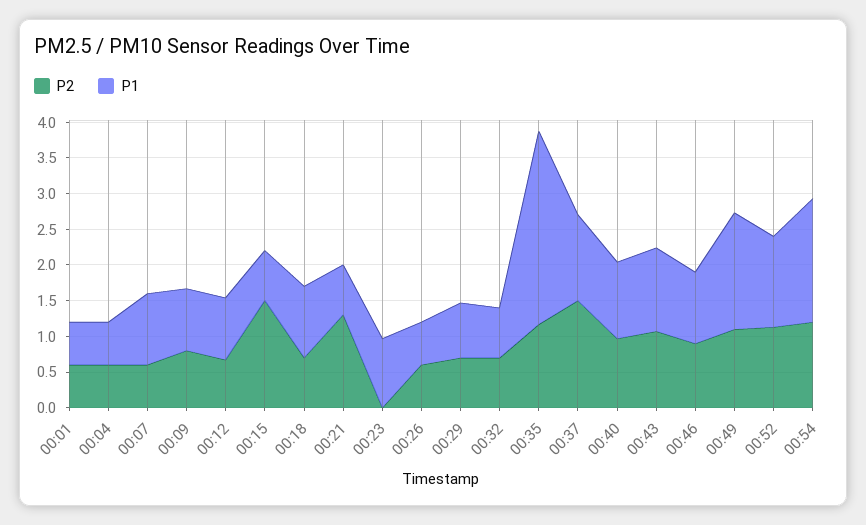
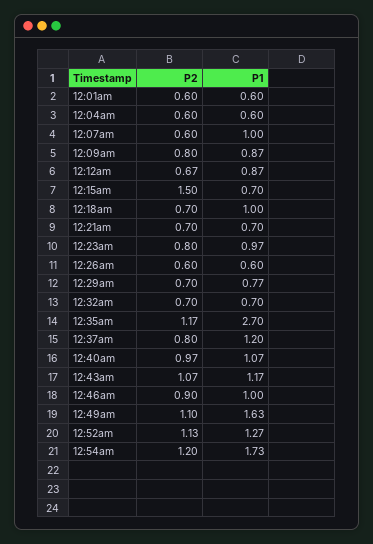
  {
    "P2": {
      "00:01": 0.6,
      "00:04": 0.6,
      "00:07": 0.6,
      "00:09": 0.8,
      "00:12": 0.67,
      "00:15": 1.5,
      "00:18": 0.7,
-     "00:21": 1.25,
+     "00:21": 0.7,
-     "00:23": 0,
+     "00:23": 0.8,
      "00:26": 0.6,
      "00:29": 0.7,
      "00:32": 0.7,
      "00:35": 1.17,
-     "00:37": 1.5,
+     "00:37": 0.8,
      "00:40": 0.97,
      "00:43": 1.07,
      "00:46": 0.9,
      "00:49": 1.1,
      "00:52": 1.13,
      "00:54": 1.2
    },
    "P1": {
      "00:01": 0.6,
      "00:04": 0.6,
      "00:07": 1,
      "00:09": 0.87,
      "00:12": 0.87,
      "00:15": 0.7,
      "00:18": 1,
      "00:21": 0.7,
      "00:23": 0.97,
      "00:26": 0.6,
      "00:29": 0.77,
      "00:32": 0.7,
      "00:35": 2.7,
      "00:37": 1.2,
      "00:40": 1.07,
      "00:43": 1.17,
      "00:46": 1,
      "00:49": 1.63,
      "00:52": 1.27,
      "00:54": 1.73
    }
  }

